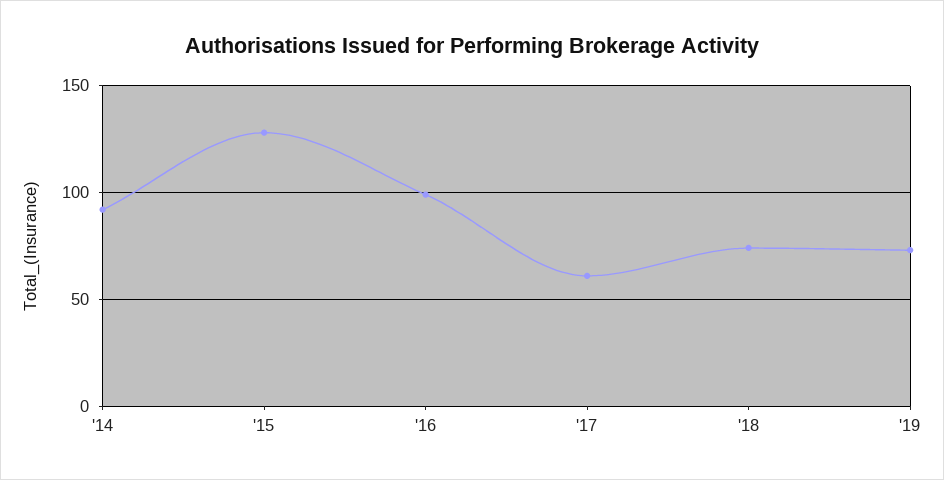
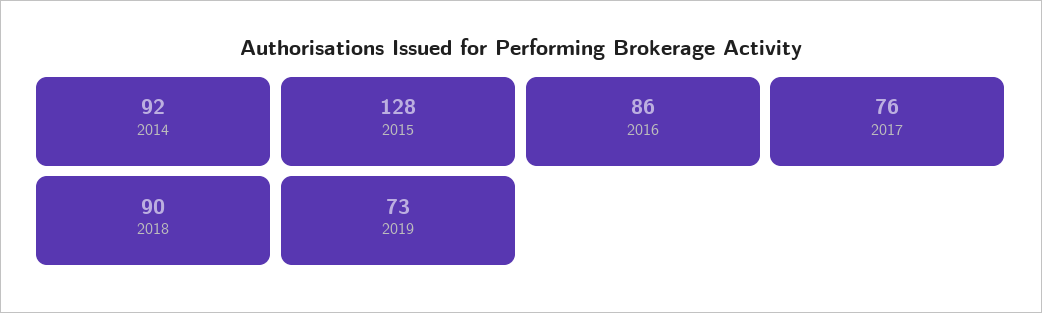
  {
    "'14": 92,
    "'15": 128,
-   "'16": 100,
+   "'16": 86,
-   "'17": 60,
+   "'17": 76,
-   "'18": 75,
+   "'18": 90,
    "'19": 73
  }

